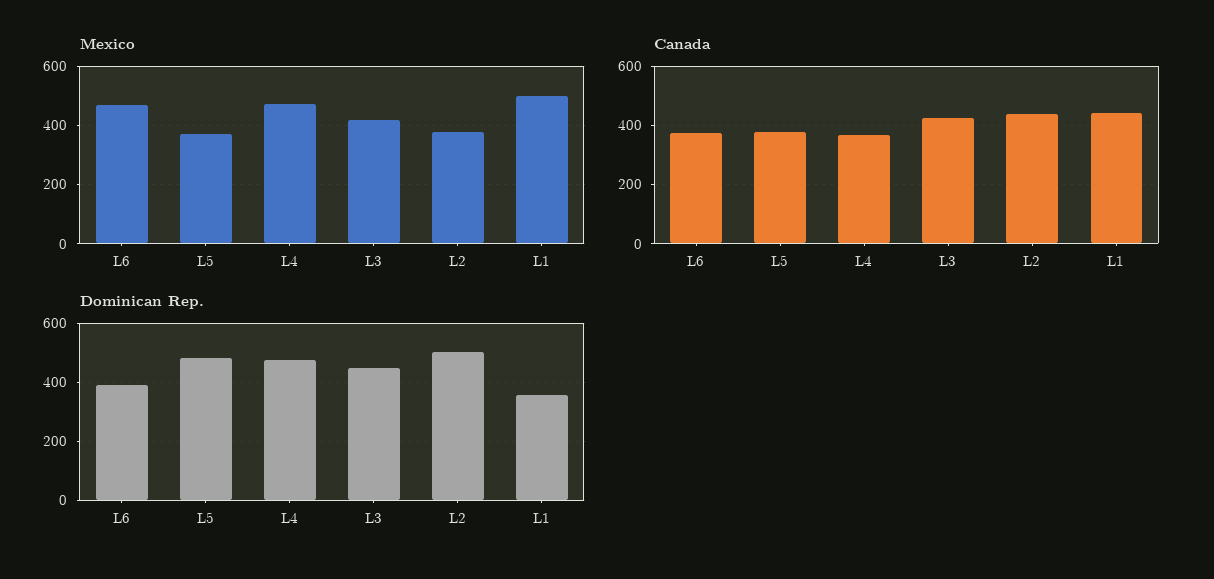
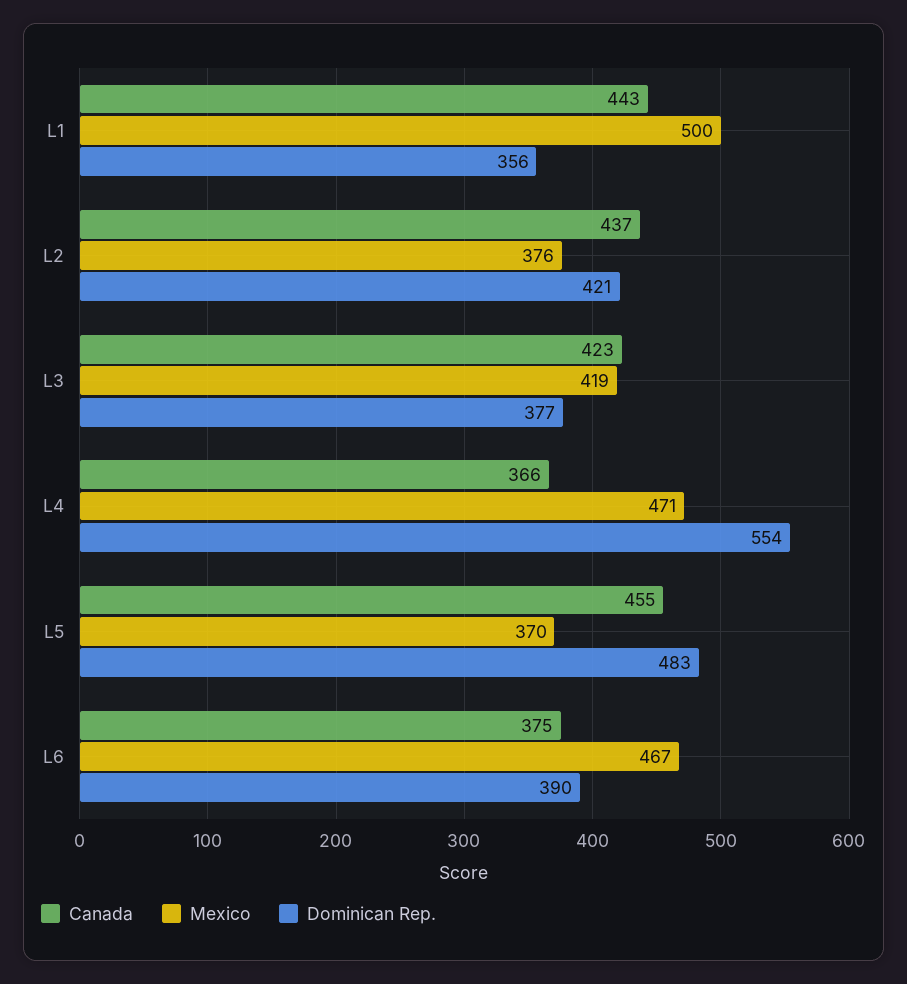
  {
    "Mexico": {
      "L6": 467,
      "L5": 370,
      "L4": 471,
      "L3": 419,
      "L2": 376,
      "L1": 500
    },
    "Canada": {
      "L6": 375,
-     "L5": 375,
+     "L5": 455,
      "L4": 366,
      "L3": 423,
      "L2": 437,
      "L1": 443
    },
    "Dominican Rep.": {
      "L6": 390,
      "L5": 483,
-     "L4": 475,
+     "L4": 554,
-     "L3": 450,
+     "L3": 377,
-     "L2": 500,
+     "L2": 421,
      "L1": 356
    }
  }

